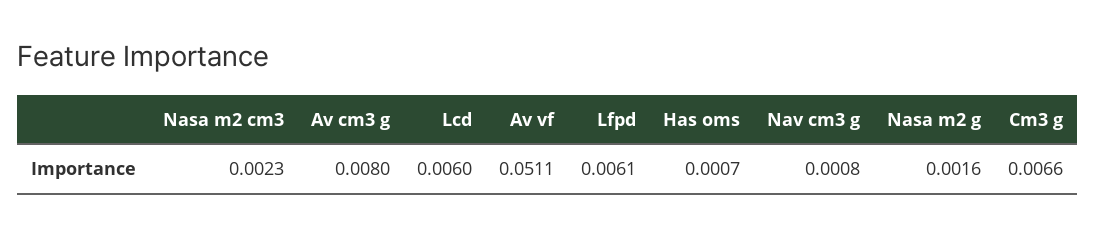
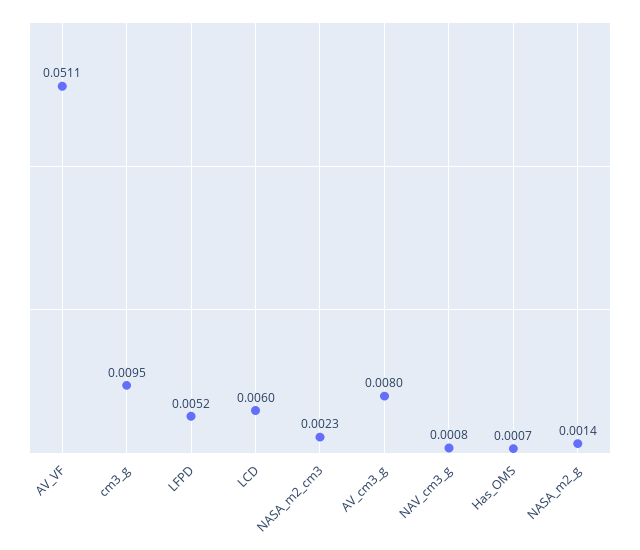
  {
    "Nasa m2 cm3": 0.0023,
    "Av cm3 g": 0.008,
    "Lcd": 0.006,
    "Av vf": 0.0511,
-   "Lfpd": 0.0061,
+   "Lfpd": 0.0052,
    "Has oms": 0.0007,
    "Nav cm3 g": 0.0008,
-   "Nasa m2 g": 0.0016,
+   "Nasa m2 g": 0.0014,
-   "Cm3 g": 0.0066
+   "Cm3 g": 0.0095
  }

